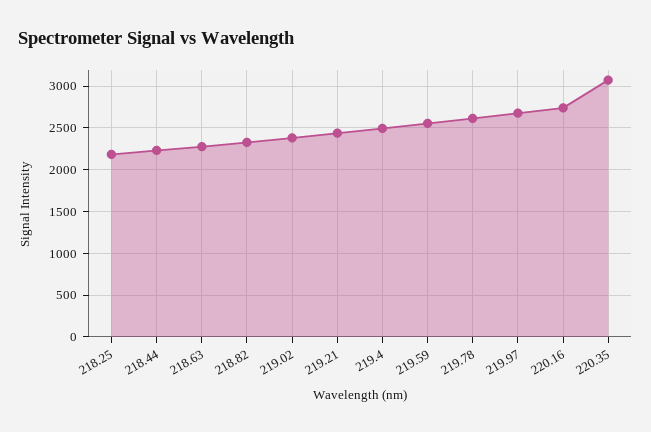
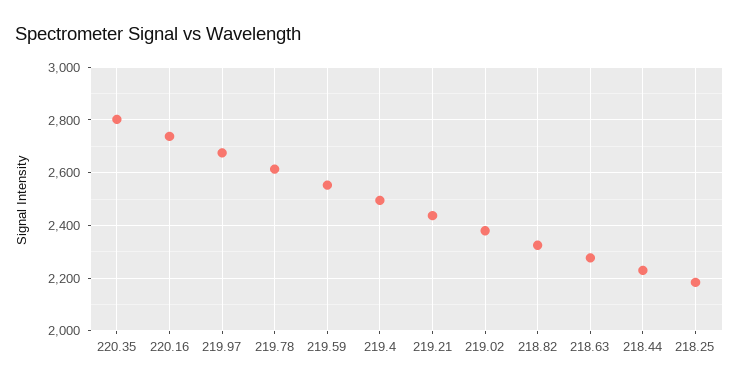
  {
    "218.25": 2175,
    "218.44": 2225,
    "218.63": 2275,
    "218.82": 2325,
    "219.02": 2375,
    "219.21": 2425,
    "219.4": 2500,
    "219.59": 2550,
    "219.78": 2625,
    "219.97": 2675,
    "220.16": 2750,
-   "220.35": 3100
+   "220.35": 2800
  }

